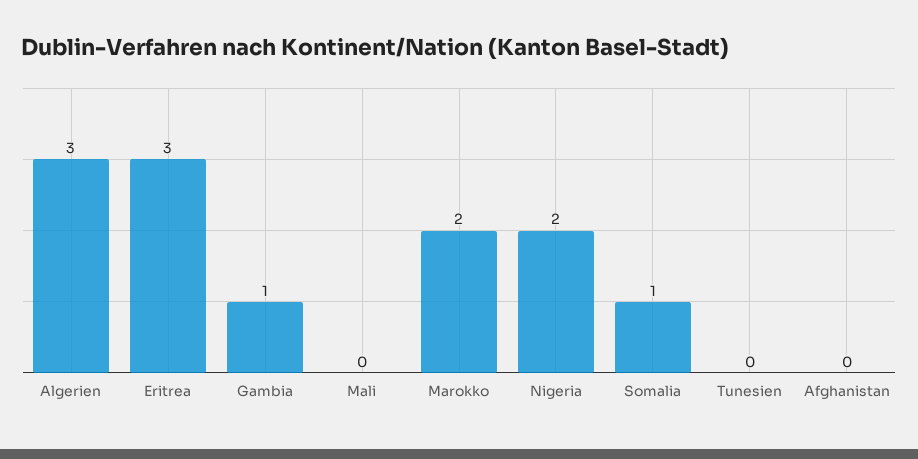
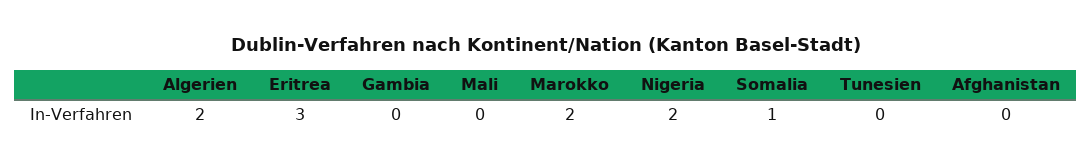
  {
-   "Algerien": 3,
+   "Algerien": 2,
    "Eritrea": 3,
-   "Gambia": 1,
+   "Gambia": 0,
    "Mali": 0,
    "Marokko": 2,
    "Nigeria": 2,
    "Somalia": 1,
    "Tunesien": 0,
    "Afghanistan": 0
  }

